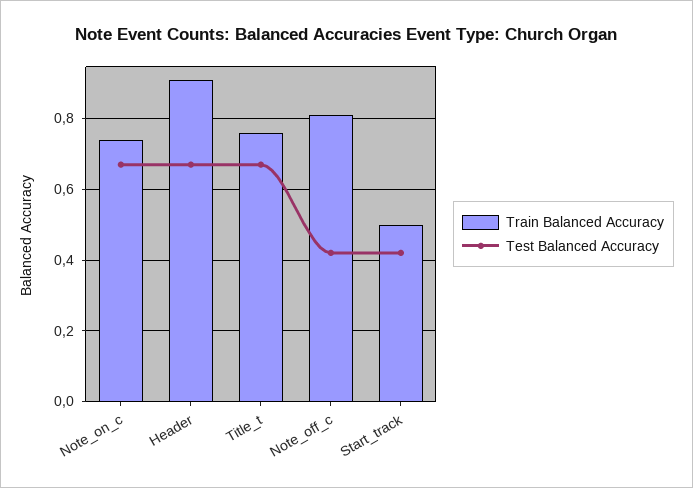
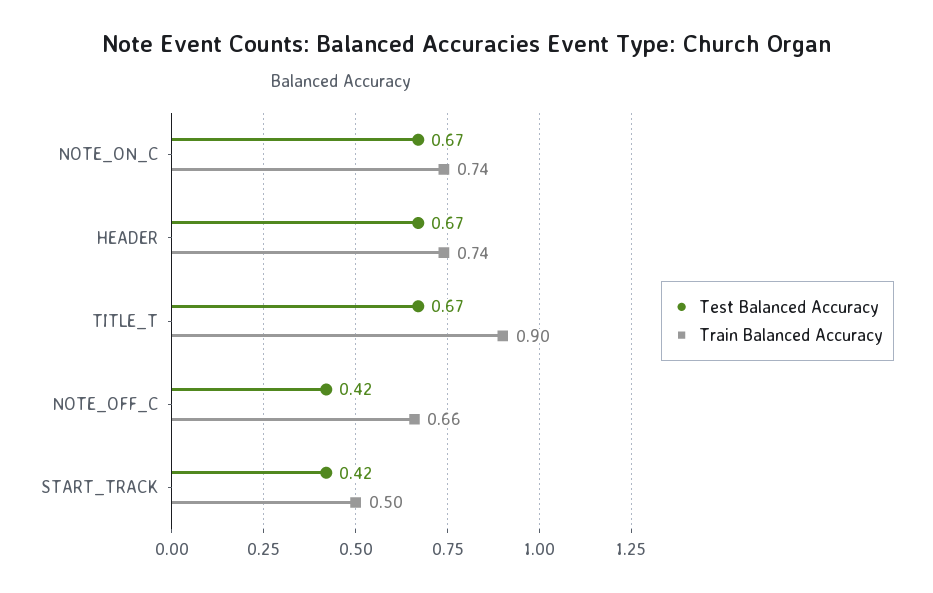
  {
    "Train Balanced Accuracy": {
      "Note_on_c": 0.74,
-     "Header": 0.9,
+     "Header": 0.74,
-     "Title_t": 0.75,
+     "Title_t": 0.9,
-     "Note_off_c": 0.8,
+     "Note_off_c": 0.66,
      "Start_track": 0.5
    },
    "Test Balanced Accuracy": {
      "Note_on_c": 0.67,
      "Header": 0.67,
      "Title_t": 0.67,
      "Note_off_c": 0.42,
      "Start_track": 0.42
    }
  }

